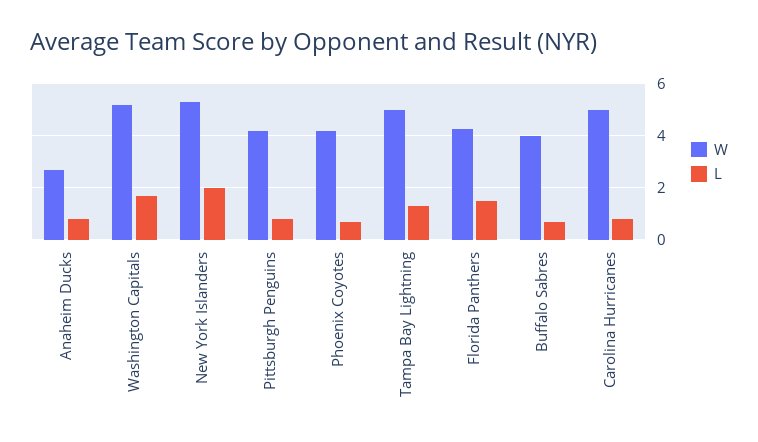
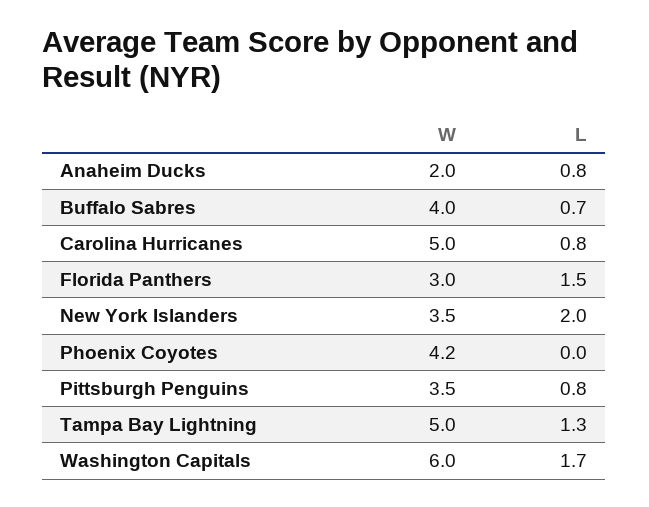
  {
    "W": {
-     "Anaheim Ducks": 2.75,
+     "Anaheim Ducks": 2,
-     "Washington Capitals": 5.25,
+     "Washington Capitals": 6,
-     "New York Islanders": 5.25,
+     "New York Islanders": 3.5,
-     "Pittsburgh Penguins": 4.25,
+     "Pittsburgh Penguins": 3.5,
      "Phoenix Coyotes": 4.2,
      "Tampa Bay Lightning": 5,
-     "Florida Panthers": 4.25,
+     "Florida Panthers": 3,
      "Buffalo Sabres": 4,
      "Carolina Hurricanes": 5
    },
    "L": {
      "Anaheim Ducks": 0.8,
      "Washington Capitals": 1.7,
      "New York Islanders": 2,
      "Pittsburgh Penguins": 0.8,
-     "Phoenix Coyotes": 0.75,
+     "Phoenix Coyotes": 0,
      "Tampa Bay Lightning": 1.3,
      "Florida Panthers": 1.5,
      "Buffalo Sabres": 0.7,
      "Carolina Hurricanes": 0.8
    }
  }

